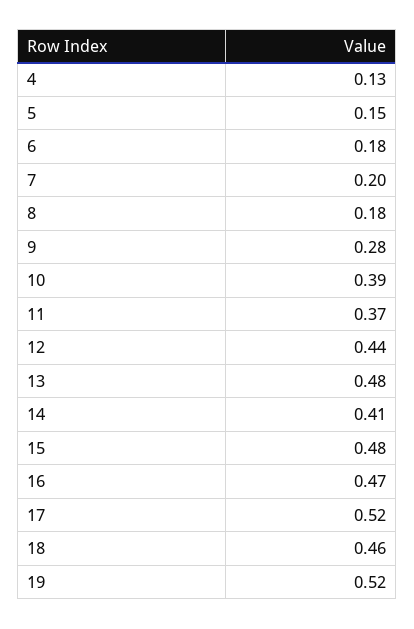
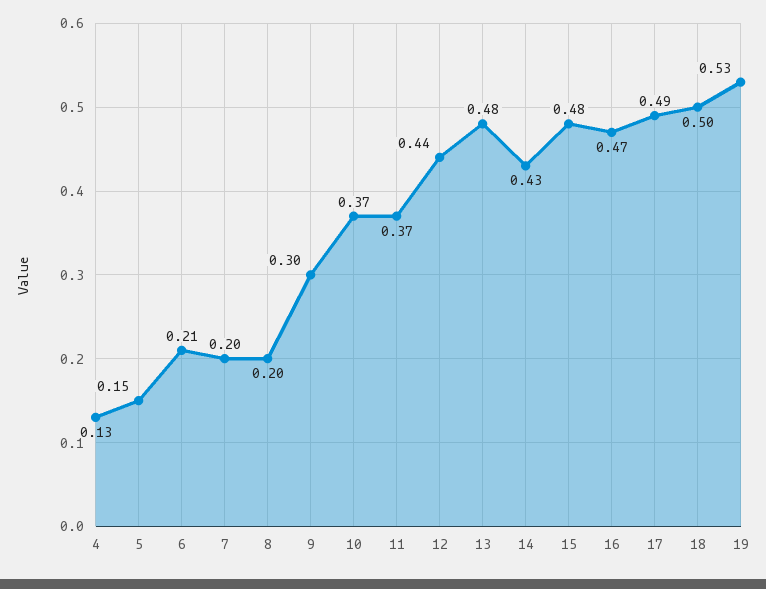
  {
    "4": 0.13,
    "5": 0.15,
-   "6": 0.18,
+   "6": 0.21,
    "7": 0.2,
-   "8": 0.18,
+   "8": 0.2,
-   "9": 0.28,
+   "9": 0.3,
-   "10": 0.39,
+   "10": 0.37,
    "11": 0.37,
    "12": 0.44,
    "13": 0.48,
-   "14": 0.41,
+   "14": 0.43,
    "15": 0.48,
    "16": 0.47,
-   "17": 0.52,
+   "17": 0.49,
-   "18": 0.46,
+   "18": 0.5,
-   "19": 0.52
+   "19": 0.53
  }

